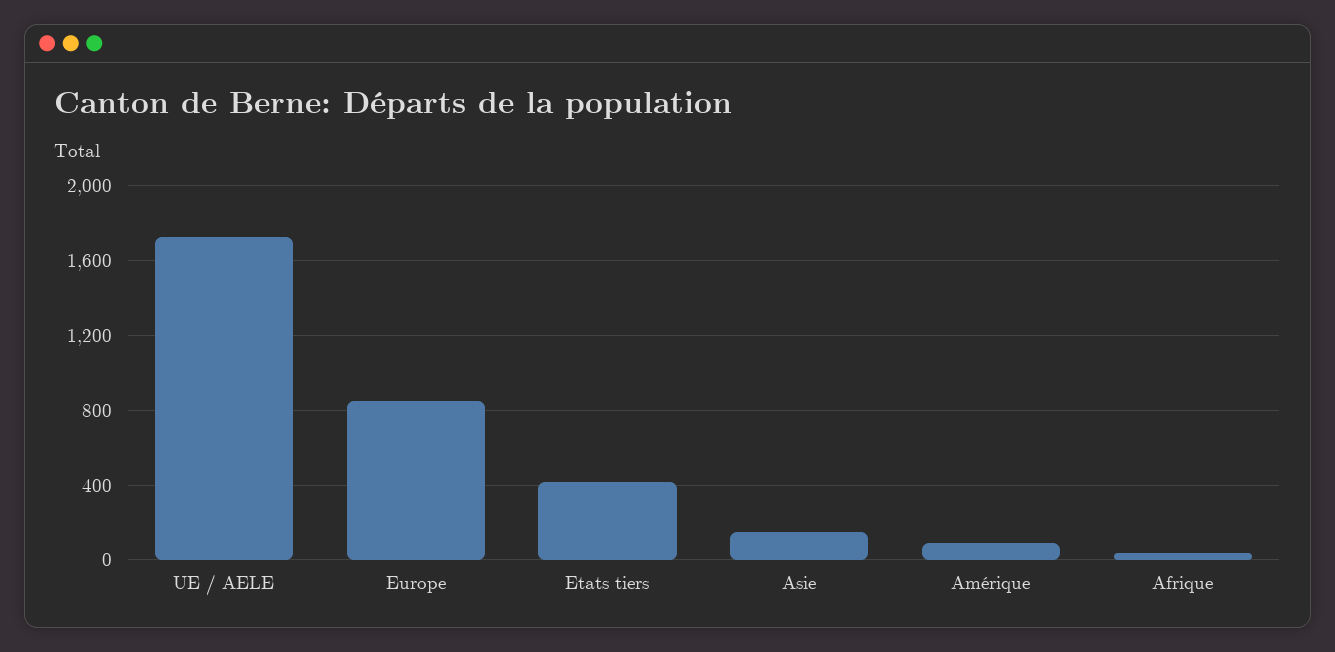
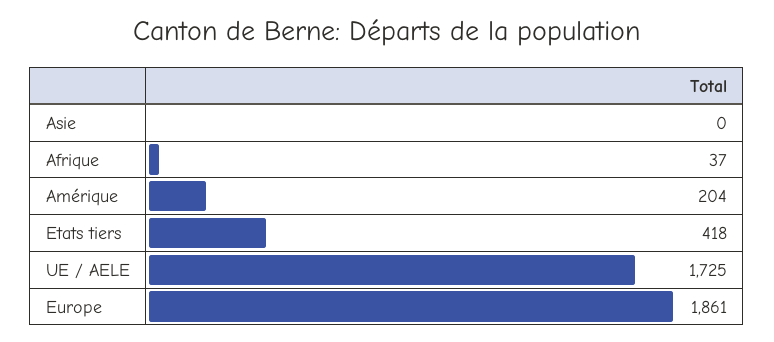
  {
    "UE / AELE": 1725,
-   "Europe": 850,
+   "Europe": 1861,
    "Etats tiers": 418,
-   "Asie": 150,
+   "Asie": 0,
-   "Amérique": 100,
+   "Amérique": 204,
    "Afrique": 37
  }

